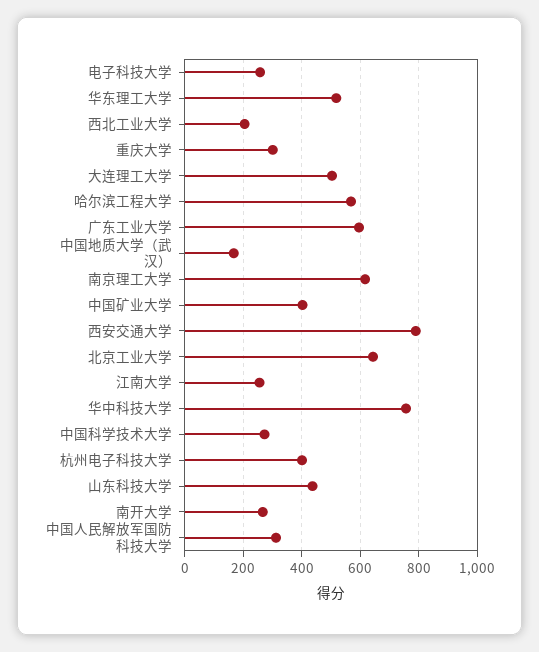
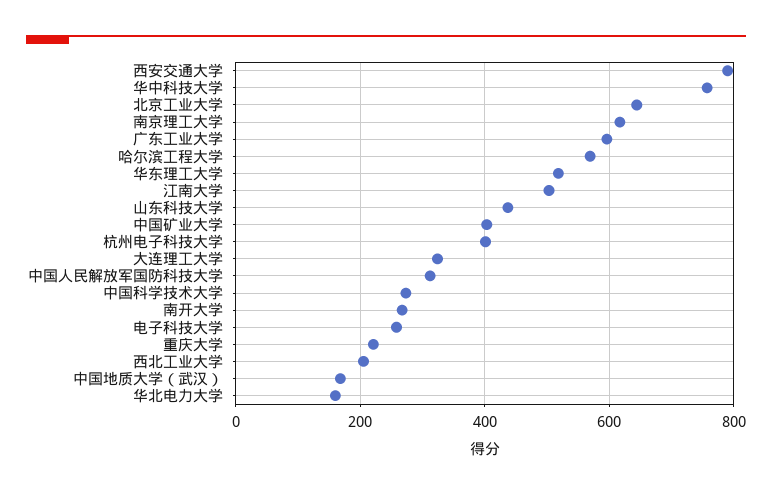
  {
    "电子科技大学": 260,
    "华东理工大学": 520,
    "西北工业大学": 200,
-   "重庆大学": 300,
+   "重庆大学": 220,
-   "大连理工大学": 500,
+   "大连理工大学": 320,
    "哈尔滨工程大学": 560,
    "广东工业大学": 600,
    "中国地质大学（武汉）": 160,
    "南京理工大学": 620,
    "中国矿业大学": 400,
    "西安交通大学": 800,
    "北京工业大学": 640,
-   "江南大学": 250,
+   "江南大学": 500,
    "华中科技大学": 760,
    "中国科学技术大学": 280,
    "杭州电子科技大学": 400,
    "山东科技大学": 440,
    "南开大学": 260,
-   "中国人民解放军国防科技大学": 320
+   "中国人民解放军国防科技大学": 320,
+   "华北电力大学": 160
  }

